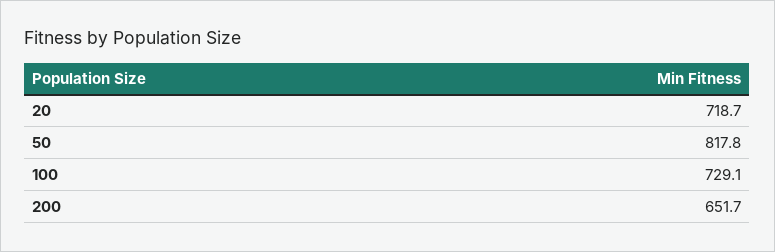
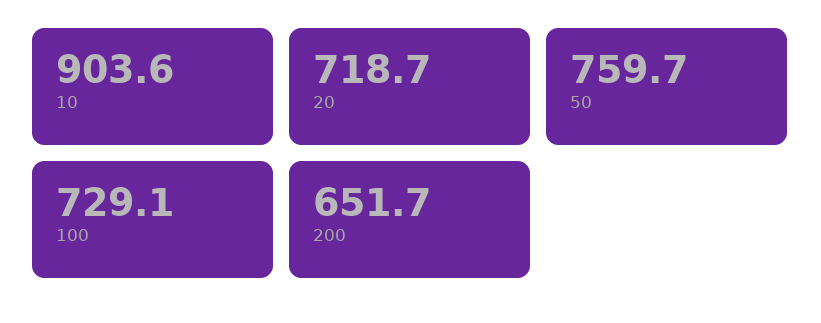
  {
    "20": 718.7,
-   "50": 817.8,
+   "50": 759.7,
    "100": 729.1,
-   "200": 651.7
+   "200": 651.7,
+   "10": 903.6
  }

